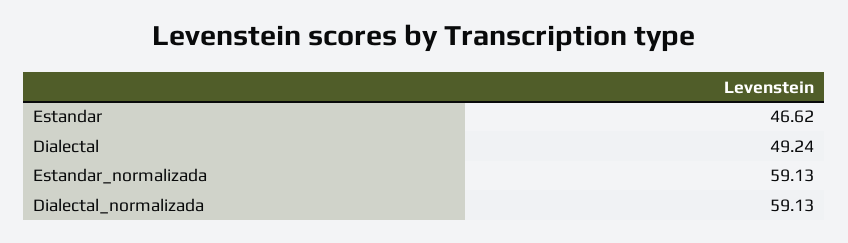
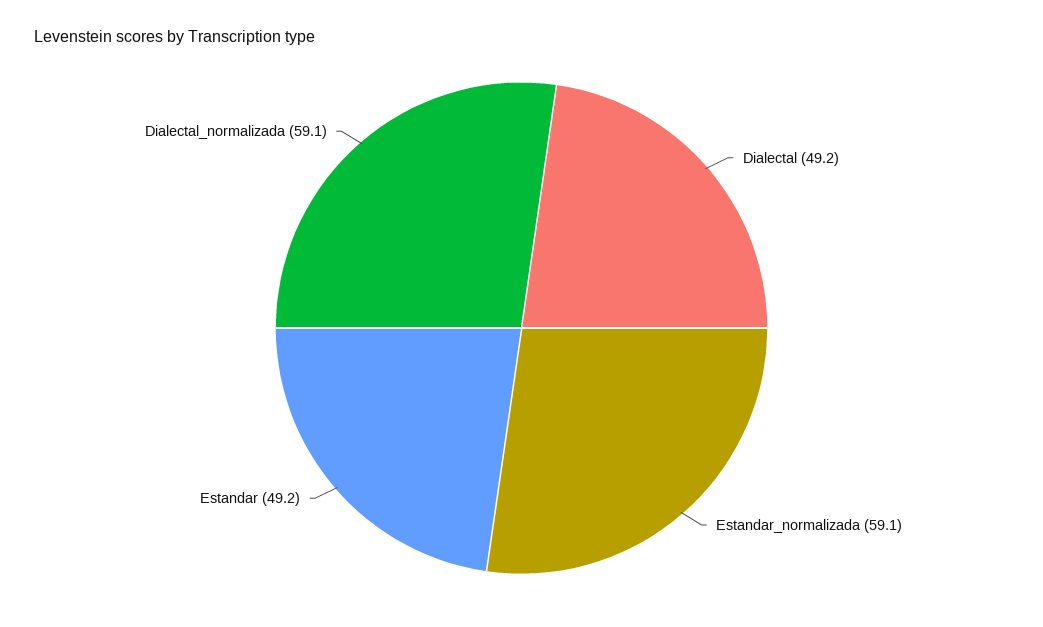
  {
-   "Estandar": 46.62,
+   "Estandar": 49.2,
    "Dialectal": 49.24,
    "Estandar_normalizada": 59.13,
    "Dialectal_normalizada": 59.13
  }

